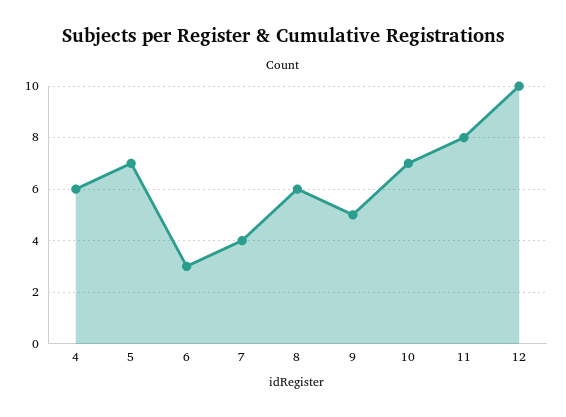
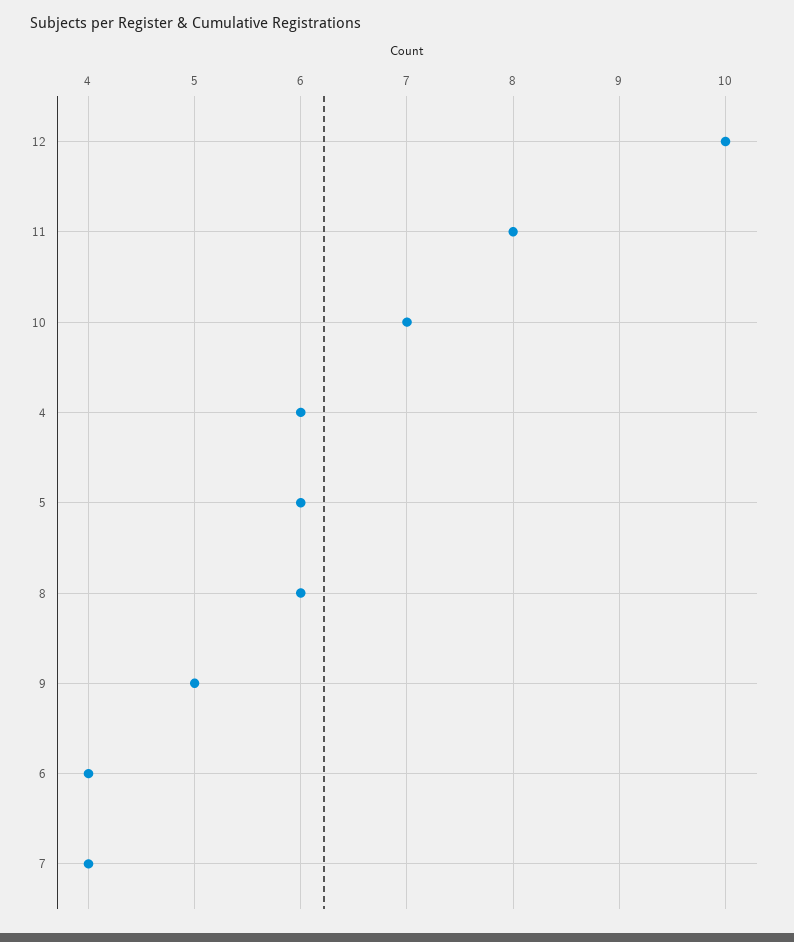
  {
    "4": 6,
-   "5": 7,
+   "5": 6,
-   "6": 3,
+   "6": 4,
    "7": 4,
    "8": 6,
    "9": 5,
    "10": 7,
    "11": 8,
    "12": 10
  }

